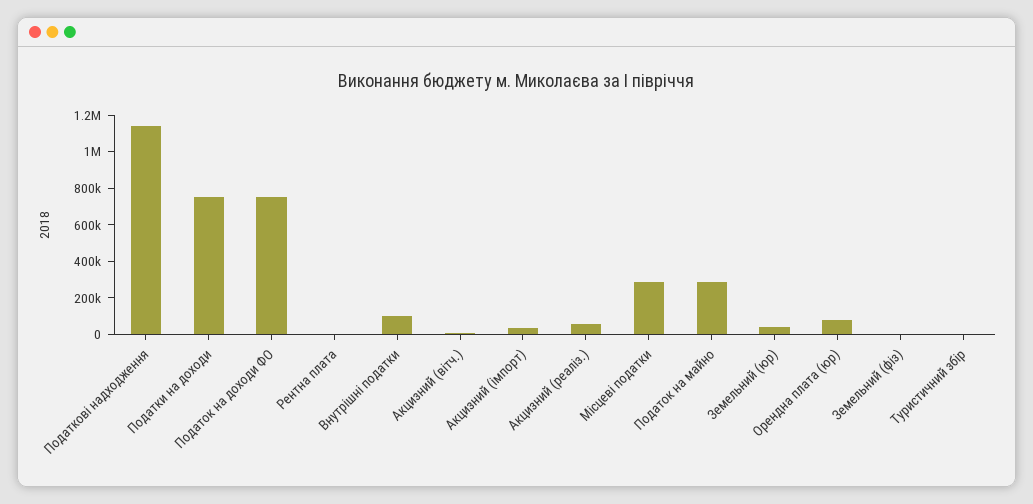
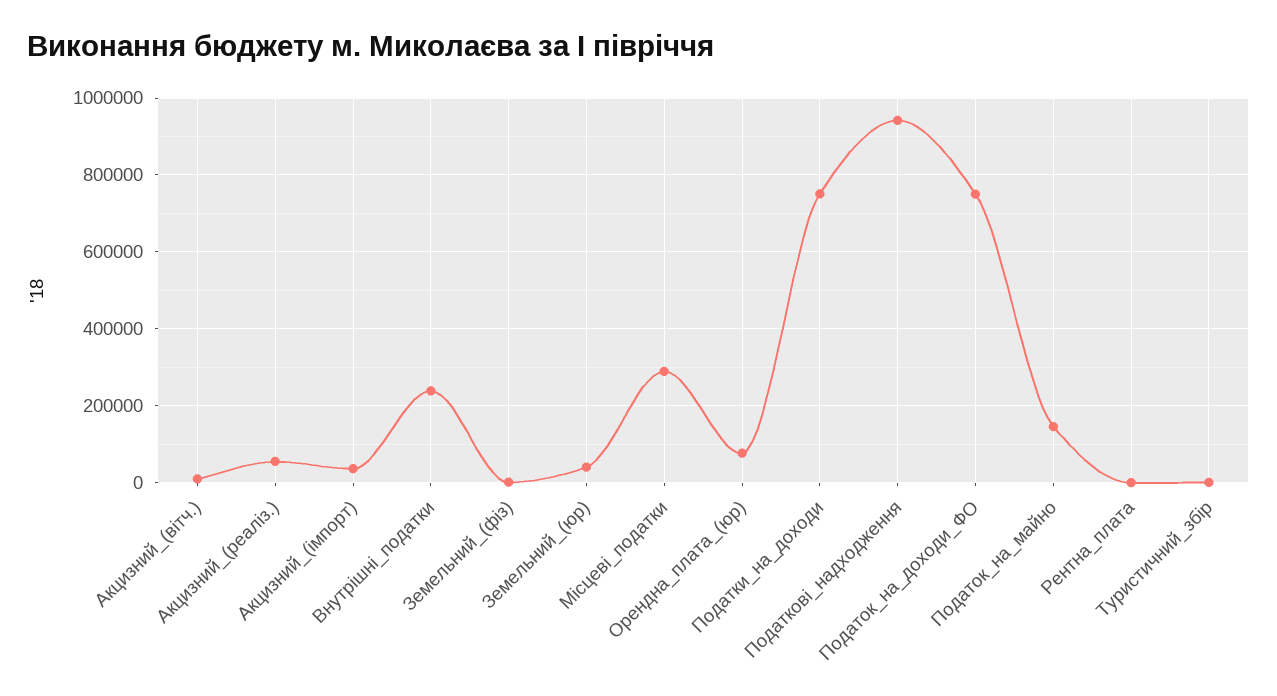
  {
-   "Податкові надходження": 1150000,
+   "Податкові надходження": 940000,
    "Податки на доходи": 760000,
    "Податок на доходи ФО": 740000,
    "Рентна плата": 0,
-   "Внутрішні податки": 100000,
+   "Внутрішні податки": 240000,
    "Акцизний (вітч.)": 0,
    "Акцизний (імпорт)": 40000,
    "Акцизний (реаліз.)": 60000,
    "Місцеві податки": 280000,
-   "Податок на майно": 300000,
+   "Податок на майно": 140000,
    "Земельний (юр)": 40000,
    "Орендна плата (юр)": 80000,
    "Земельний (фіз)": 0,
    "Туристичний збір": 0
  }

